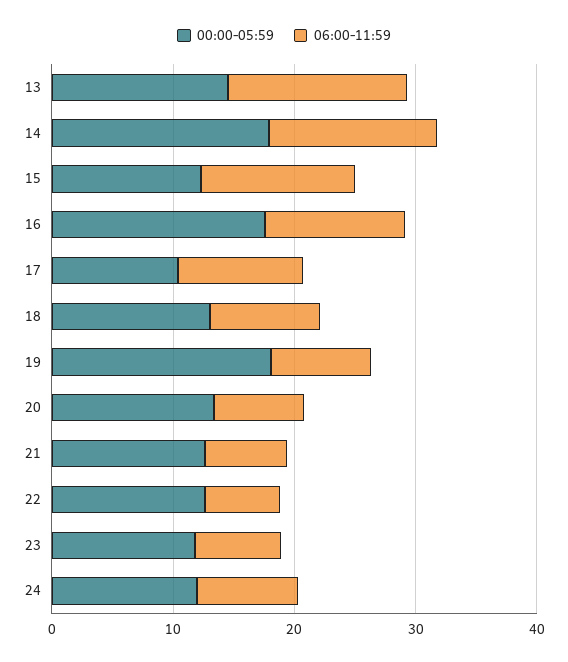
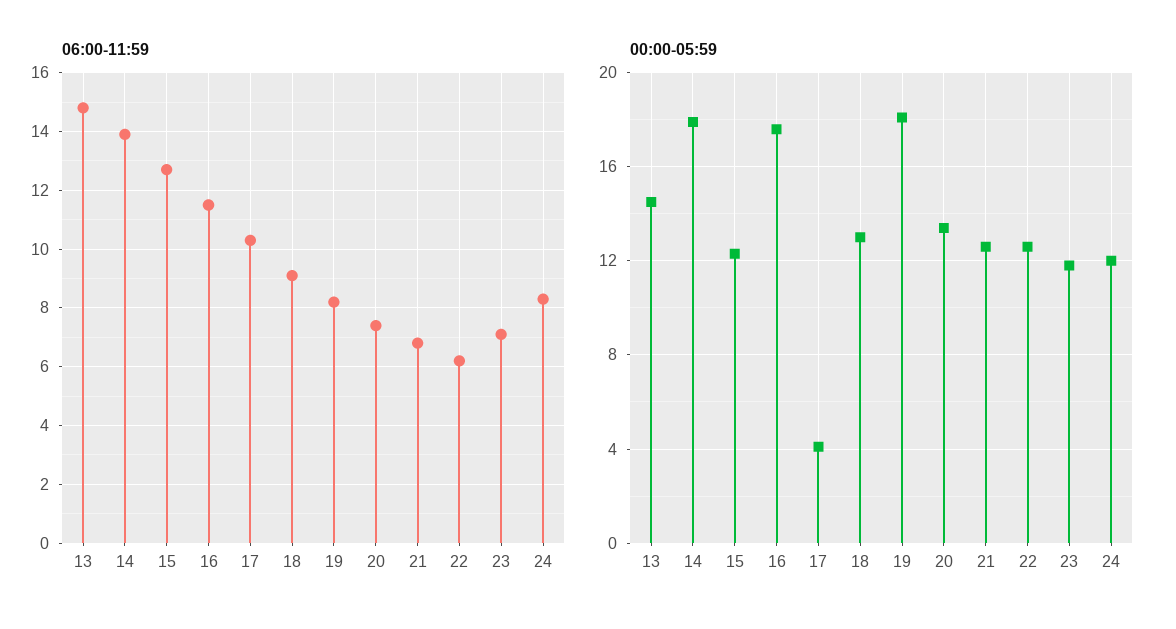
  {
    "00:00-05:59": {
      "13": 14.5,
      "14": 18,
      "15": 12.5,
      "16": 17.5,
-     "17": 10,
+     "17": 4,
      "18": 13,
      "19": 18,
      "20": 13.5,
      "21": 12.5,
      "22": 12.5,
      "23": 12,
      "24": 12
    },
    "06:00-11:59": {
      "13": 15,
      "14": 14,
      "15": 12.5,
      "16": 11.5,
      "17": 10.5,
      "18": 9,
      "19": 8,
      "20": 7.5,
      "21": 7,
      "22": 6,
      "23": 7,
      "24": 8.5
    }
  }

